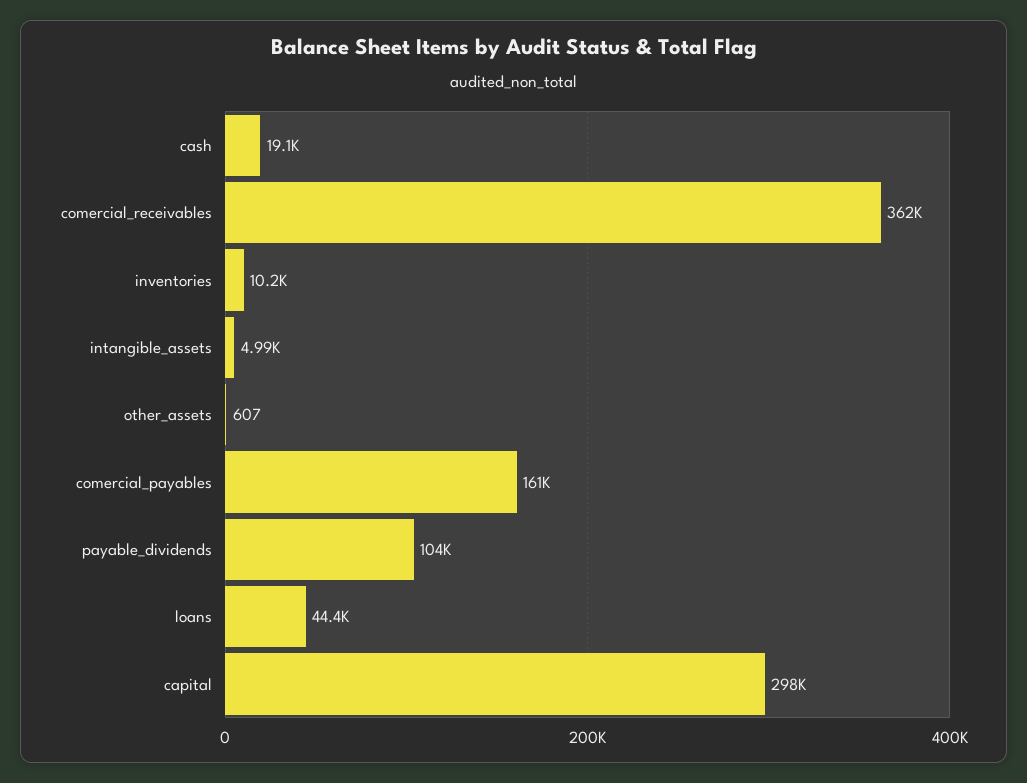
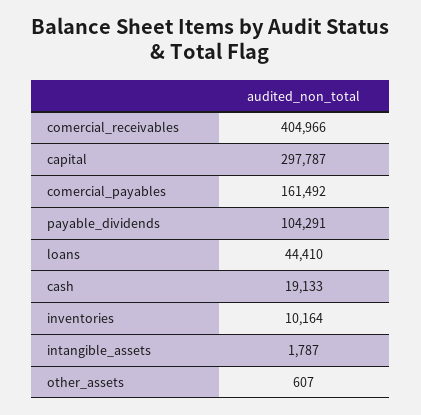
  {
    "cash": 19133,
-   "comercial_receivables": 362000,
+   "comercial_receivables": 404966,
    "inventories": 10164,
-   "intangible_assets": 4990,
+   "intangible_assets": 1787,
    "other_assets": 607,
    "comercial_payables": 161492,
    "payable_dividends": 104291,
    "loans": 44410,
    "capital": 297787
  }

